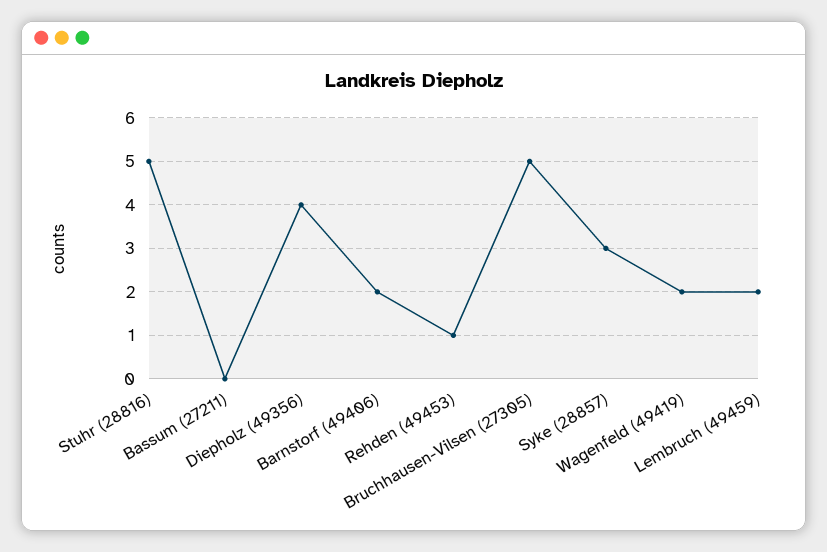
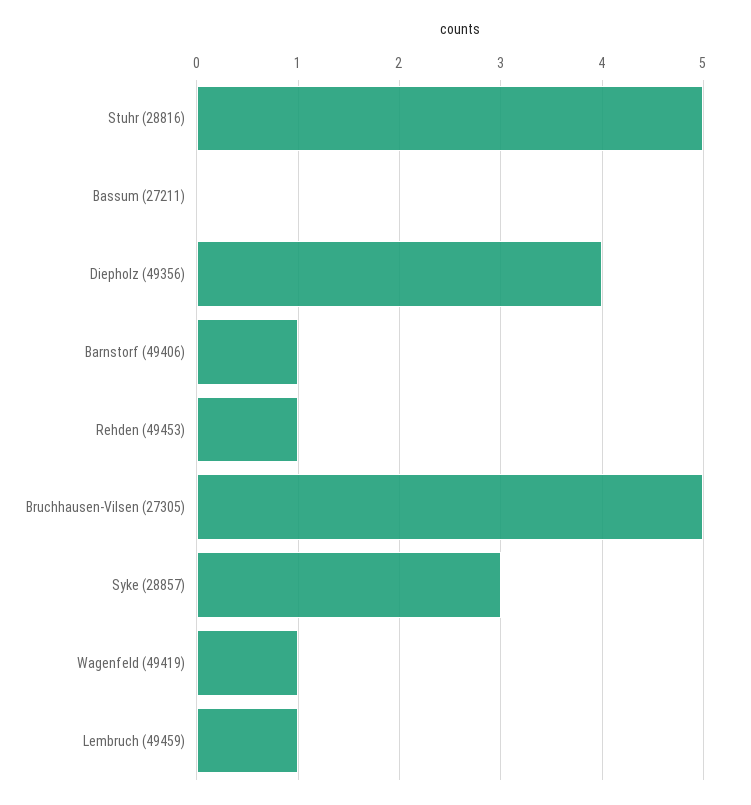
  {
    "Stuhr (28816)": 5,
    "Bassum (27211)": 0,
    "Diepholz (49356)": 4,
-   "Barnstorf (49406)": 2,
+   "Barnstorf (49406)": 1,
    "Rehden (49453)": 1,
    "Bruchhausen-Vilsen (27305)": 5,
    "Syke (28857)": 3,
-   "Wagenfeld (49419)": 2,
+   "Wagenfeld (49419)": 1,
-   "Lembruch (49459)": 2
+   "Lembruch (49459)": 1
  }

